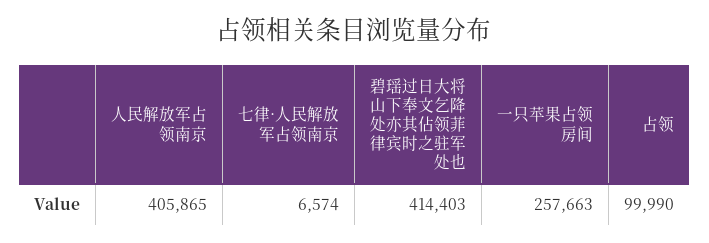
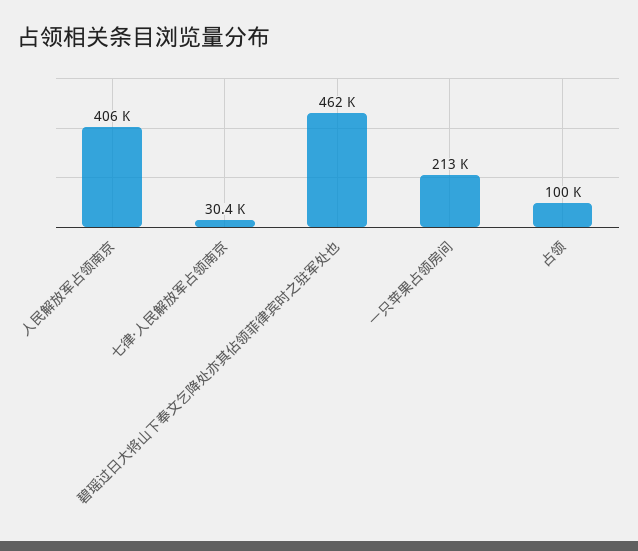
  {
    "人民解放军占领南京": 405865,
-   "七律·人民解放军占领南京": 6574,
+   "七律·人民解放军占领南京": 30400,
-   "碧瑶过日大将山下奉文乞降处亦其佔领菲律宾时之驻军处也": 414403,
+   "碧瑶过日大将山下奉文乞降处亦其佔领菲律宾时之驻军处也": 462000,
-   "一只苹果占领房间": 257663,
+   "一只苹果占领房间": 213000,
    "占领": 99990
  }

